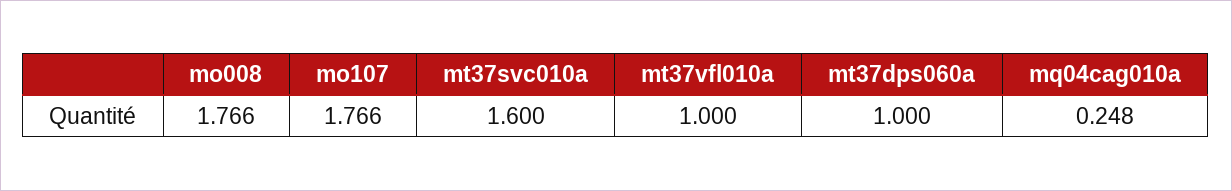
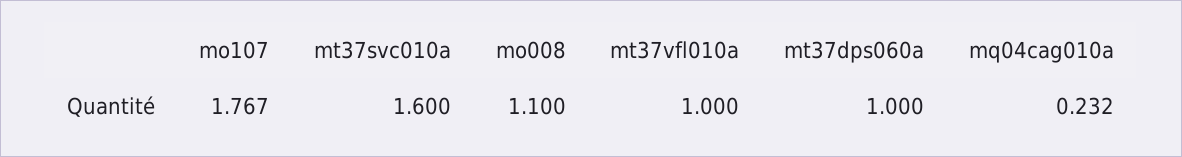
  {
-   "mo008": 1.766,
+   "mo008": 1.1,
-   "mo107": 1.766,
+   "mo107": 1.767,
    "mt37svc010a": 1.6,
    "mt37vfl010a": 1,
    "mt37dps060a": 1,
-   "mq04cag010a": 0.248
+   "mq04cag010a": 0.232
  }

